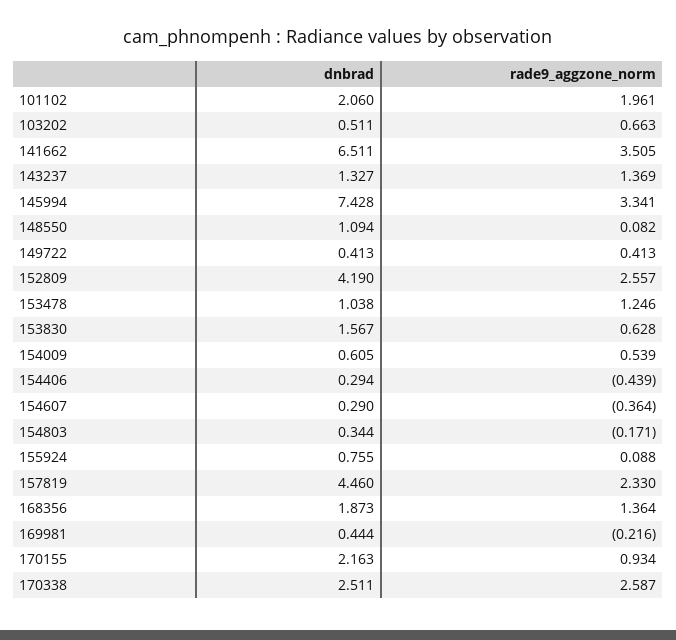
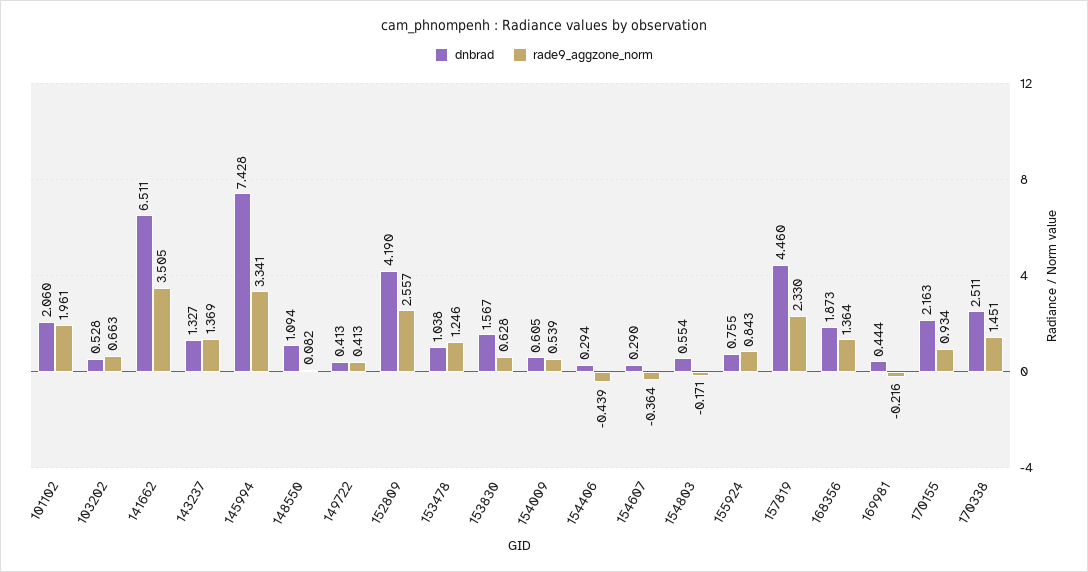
  {
    "dnbrad": {
      "101102": 2.06,
-     "103202": 0.511,
+     "103202": 0.528,
      "141662": 6.511,
      "143237": 1.327,
      "145994": 7.428,
      "148550": 1.094,
      "149722": 0.413,
      "152809": 4.19,
      "153478": 1.038,
      "153830": 1.567,
      "154009": 0.605,
      "154406": 0.294,
      "154607": 0.29,
-     "154803": 0.344,
+     "154803": 0.554,
      "155924": 0.755,
      "157819": 4.46,
      "168356": 1.873,
      "169981": 0.444,
      "170155": 2.163,
      "170338": 2.511
    },
    "rade9_aggzone_norm": {
      "101102": 1.961,
      "103202": 0.663,
      "141662": 3.505,
      "143237": 1.369,
      "145994": 3.341,
      "148550": 0.082,
      "149722": 0.413,
      "152809": 2.557,
      "153478": 1.246,
      "153830": 0.628,
      "154009": 0.539,
      "154406": -0.439,
      "154607": -0.364,
      "154803": -0.171,
-     "155924": 0.088,
+     "155924": 0.843,
      "157819": 2.33,
      "168356": 1.364,
      "169981": -0.216,
      "170155": 0.934,
-     "170338": 2.587
+     "170338": 1.451
    }
  }

